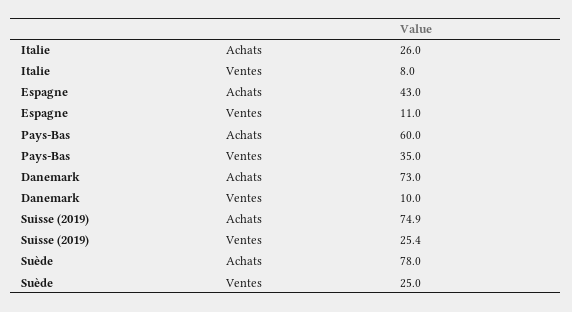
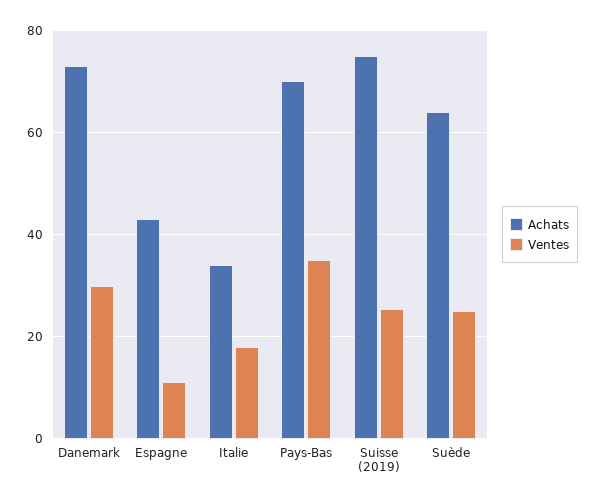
  {
    "Achats": {
-     "Italie": 26,
+     "Italie": 34,
      "Espagne": 43,
-     "Pays-Bas": 60,
+     "Pays-Bas": 70,
      "Danemark": 73,
      "Suisse (2019)": 74.9,
-     "Suède": 78
+     "Suède": 64
    },
    "Ventes": {
-     "Italie": 8,
+     "Italie": 18,
      "Espagne": 11,
      "Pays-Bas": 35,
-     "Danemark": 10,
+     "Danemark": 30,
      "Suisse (2019)": 25.4,
      "Suède": 25
    }
  }

